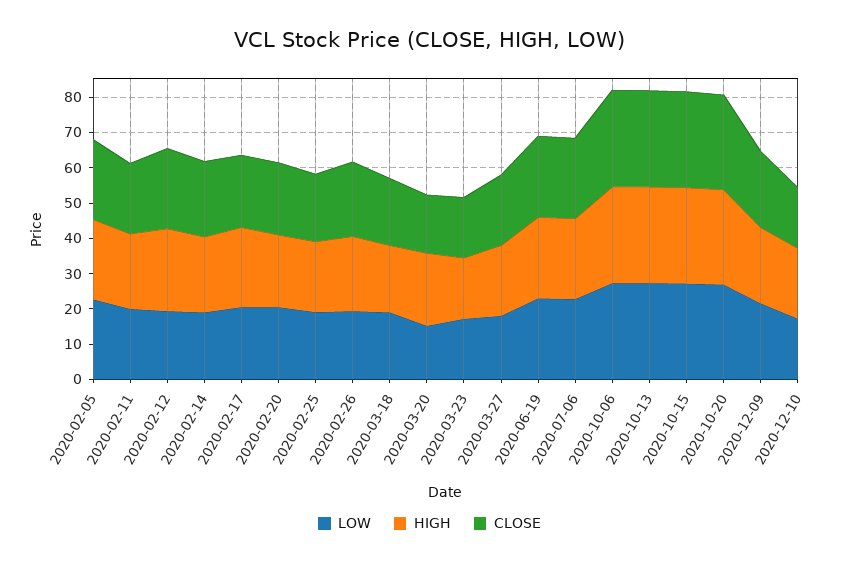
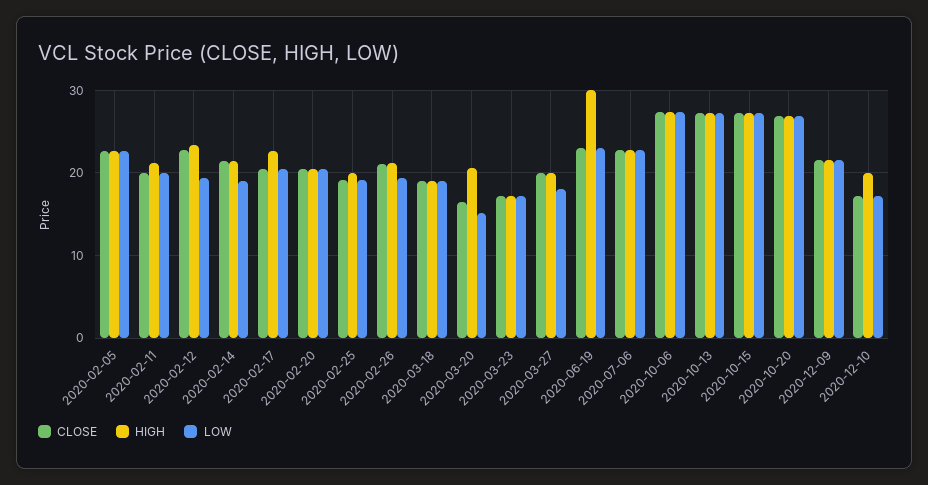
  {
    "LOW": {
      "2020-02-05": 23,
      "2020-02-11": 20,
      "2020-02-12": 19,
      "2020-02-14": 19,
      "2020-02-17": 21,
      "2020-02-20": 21,
      "2020-02-25": 19,
      "2020-02-26": 19,
      "2020-03-18": 19,
      "2020-03-20": 15,
      "2020-03-23": 17,
      "2020-03-27": 18,
      "2020-06-19": 23,
      "2020-07-06": 23,
      "2020-10-06": 27,
      "2020-10-13": 27,
      "2020-10-15": 27,
      "2020-10-20": 27,
      "2020-12-09": 22,
      "2020-12-10": 17
    },
    "HIGH": {
      "2020-02-05": 23,
      "2020-02-11": 21,
      "2020-02-12": 23,
      "2020-02-14": 21,
      "2020-02-17": 23,
      "2020-02-20": 21,
      "2020-02-25": 20,
      "2020-02-26": 21,
      "2020-03-18": 19,
      "2020-03-20": 21,
      "2020-03-23": 17,
      "2020-03-27": 20,
-     "2020-06-19": 22.5,
+     "2020-06-19": 30,
      "2020-07-06": 23,
      "2020-10-06": 27,
      "2020-10-13": 27,
      "2020-10-15": 27,
      "2020-10-20": 27,
      "2020-12-09": 22,
      "2020-12-10": 20
    },
    "CLOSE": {
      "2020-02-05": 23,
      "2020-02-11": 20,
      "2020-02-12": 23,
      "2020-02-14": 21,
      "2020-02-17": 21,
      "2020-02-20": 21,
      "2020-02-25": 19,
      "2020-02-26": 21,
      "2020-03-18": 19,
      "2020-03-20": 17,
      "2020-03-23": 17,
      "2020-03-27": 20,
      "2020-06-19": 23,
      "2020-07-06": 23,
      "2020-10-06": 27,
      "2020-10-13": 27,
      "2020-10-15": 27,
      "2020-10-20": 27,
      "2020-12-09": 22,
      "2020-12-10": 17
    }
  }

